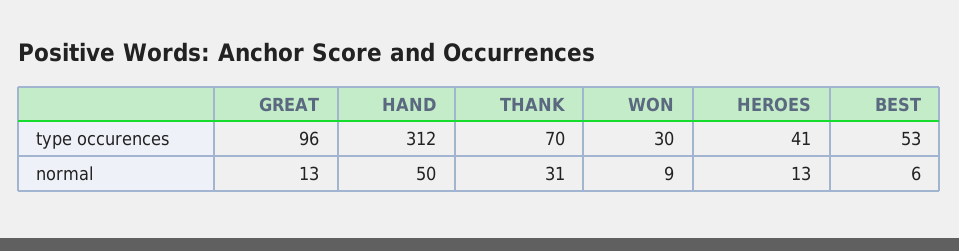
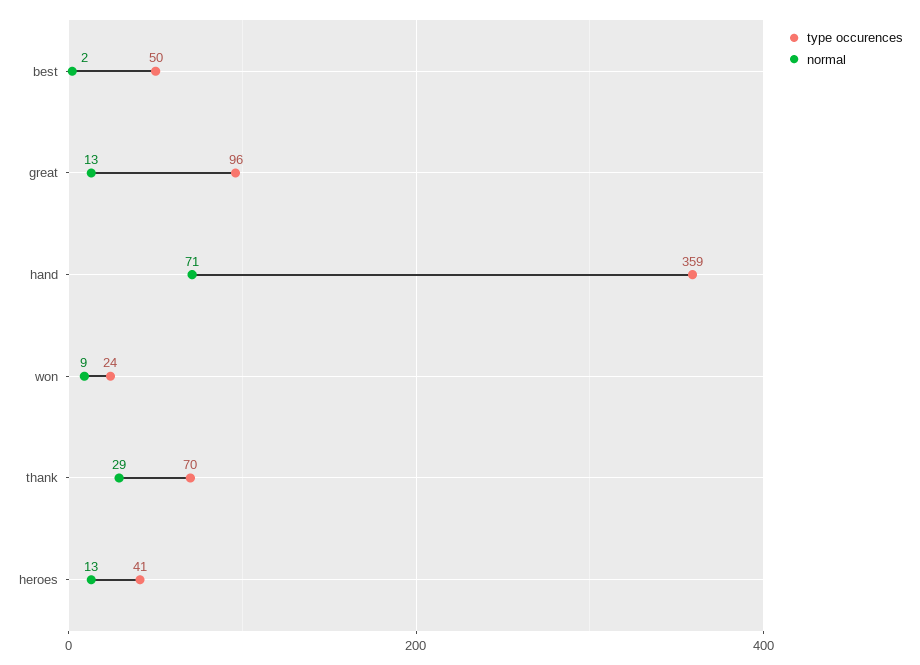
  {
    "type occurences": {
      "GREAT": 96,
-     "HAND": 312,
+     "HAND": 359,
      "THANK": 70,
-     "WON": 30,
+     "WON": 24,
      "HEROES": 41,
-     "BEST": 53
+     "BEST": 50
    },
    "normal": {
      "GREAT": 13,
-     "HAND": 50,
+     "HAND": 71,
-     "THANK": 31,
+     "THANK": 29,
      "WON": 9,
      "HEROES": 13,
-     "BEST": 6
+     "BEST": 2
    }
  }

